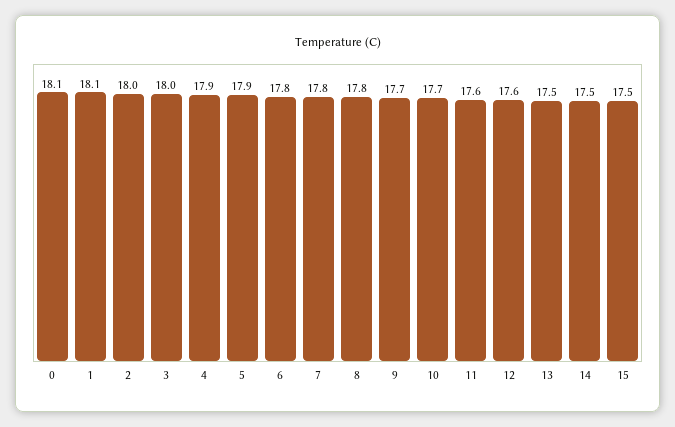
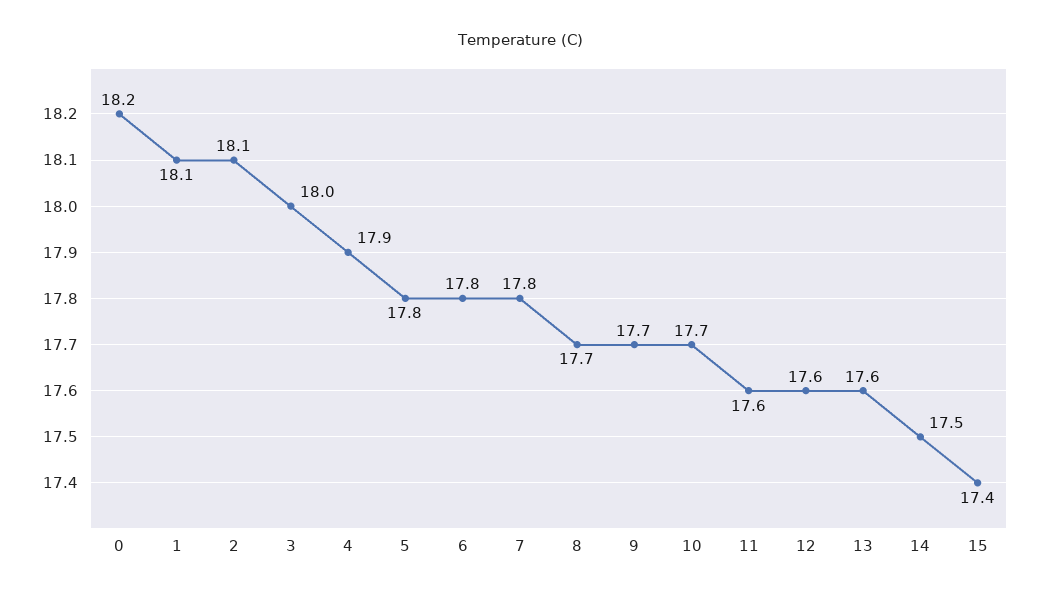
  {
-   "0": 18.1,
+   "0": 18.2,
    "1": 18.1,
-   "2": 18,
+   "2": 18.1,
    "3": 18,
    "4": 17.9,
-   "5": 17.9,
+   "5": 17.8,
    "6": 17.8,
    "7": 17.8,
-   "8": 17.8,
+   "8": 17.7,
    "9": 17.7,
    "10": 17.7,
    "11": 17.6,
    "12": 17.6,
-   "13": 17.5,
+   "13": 17.6,
    "14": 17.5,
-   "15": 17.5
+   "15": 17.4
  }

